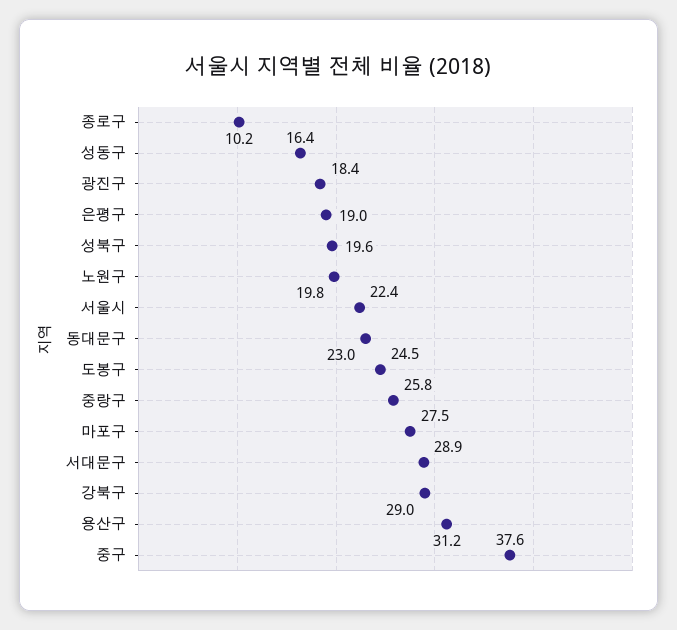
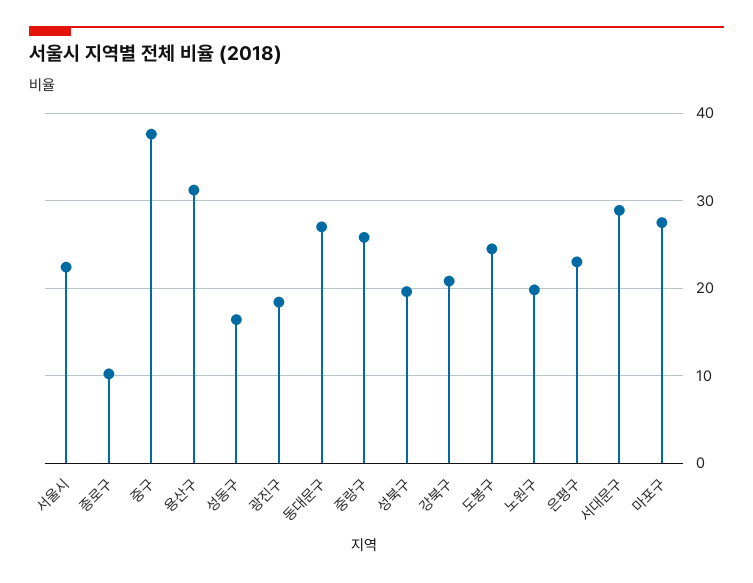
  {
    "종로구": 10.2,
    "성동구": 16.4,
    "광진구": 18.4,
-   "은평구": 19,
+   "은평구": 23,
    "성북구": 19.6,
    "노원구": 19.8,
    "서울시": 22.4,
-   "동대문구": 23,
+   "동대문구": 27,
    "도봉구": 24.5,
    "중랑구": 25.8,
    "마포구": 27.5,
    "서대문구": 28.9,
-   "강북구": 29,
+   "강북구": 21,
    "용산구": 31.2,
    "중구": 37.6
  }

